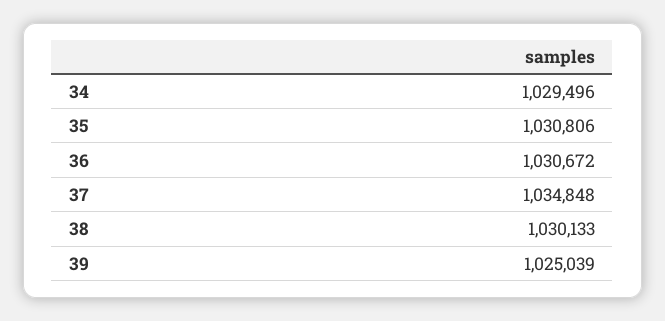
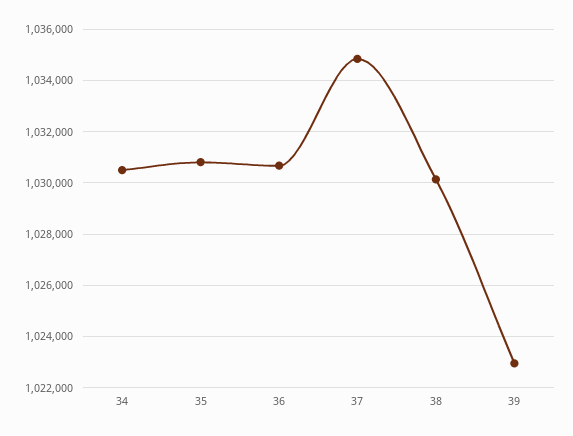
  {
-   "34": 1029496,
+   "34": 1030500,
    "35": 1030806,
    "36": 1030672,
    "37": 1034848,
    "38": 1030133,
-   "39": 1025039
+   "39": 1023000
  }

